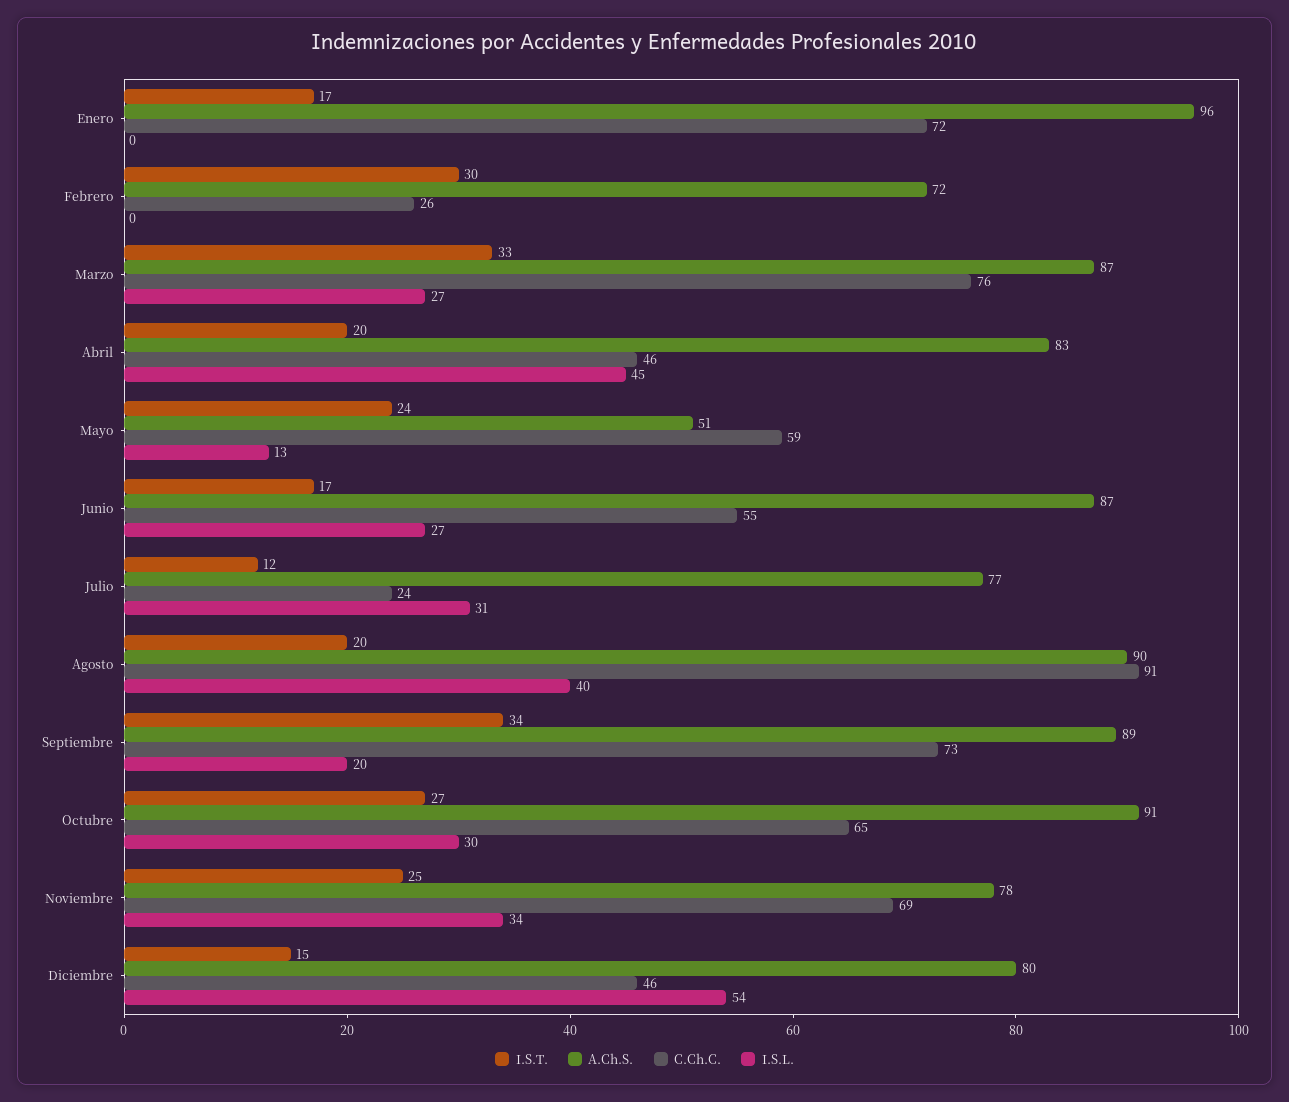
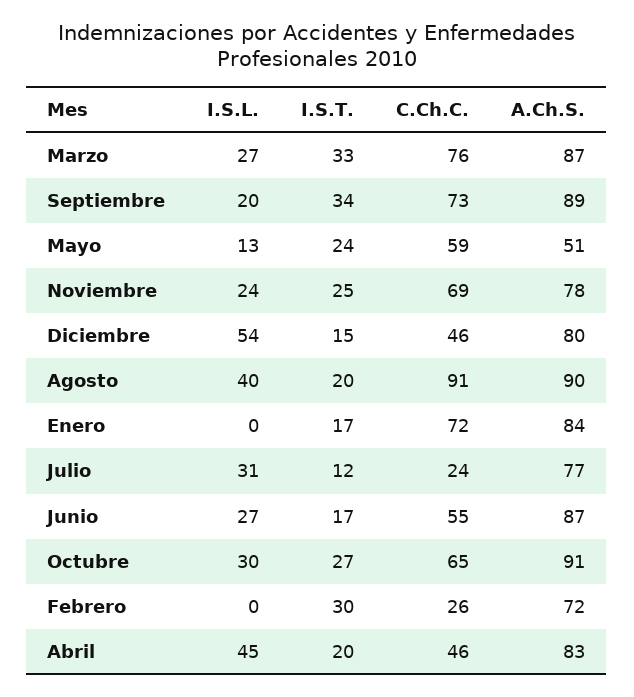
  {
    "I.S.T.": {
      "Enero": 17,
      "Febrero": 30,
      "Marzo": 33,
      "Abril": 20,
      "Mayo": 24,
      "Junio": 17,
      "Julio": 12,
      "Agosto": 20,
      "Septiembre": 34,
      "Octubre": 27,
      "Noviembre": 25,
      "Diciembre": 15
    },
    "A.Ch.S.": {
-     "Enero": 96,
+     "Enero": 84,
      "Febrero": 72,
      "Marzo": 87,
      "Abril": 83,
      "Mayo": 51,
      "Junio": 87,
      "Julio": 77,
      "Agosto": 90,
      "Septiembre": 89,
      "Octubre": 91,
      "Noviembre": 78,
      "Diciembre": 80
    },
    "C.Ch.C.": {
      "Enero": 72,
      "Febrero": 26,
      "Marzo": 76,
      "Abril": 46,
      "Mayo": 59,
      "Junio": 55,
      "Julio": 24,
      "Agosto": 91,
      "Septiembre": 73,
      "Octubre": 65,
      "Noviembre": 69,
      "Diciembre": 46
    },
    "I.S.L.": {
      "Enero": 0,
      "Febrero": 0,
      "Marzo": 27,
      "Abril": 45,
      "Mayo": 13,
      "Junio": 27,
      "Julio": 31,
      "Agosto": 40,
      "Septiembre": 20,
      "Octubre": 30,
-     "Noviembre": 34,
+     "Noviembre": 24,
      "Diciembre": 54
    }
  }

